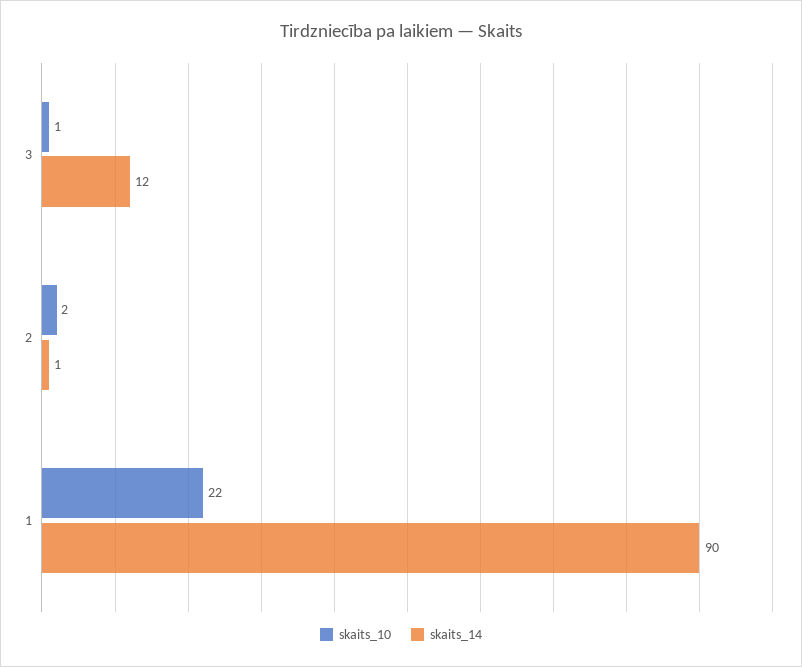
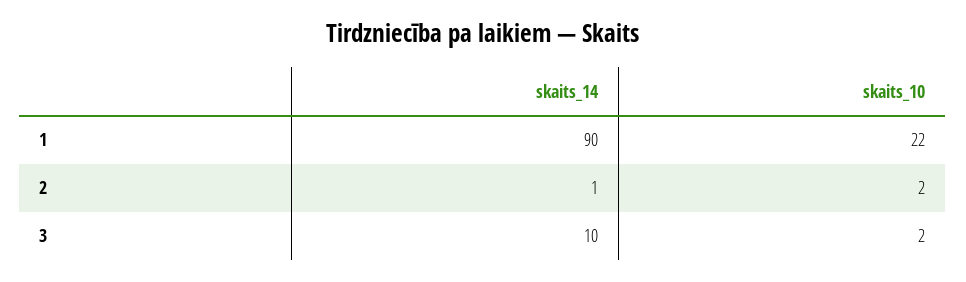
  {
    "skaits_10": {
-     "3": 1,
+     "3": 2,
      "2": 2,
      "1": 22
    },
    "skaits_14": {
-     "3": 12,
+     "3": 10,
      "2": 1,
      "1": 90
    }
  }

